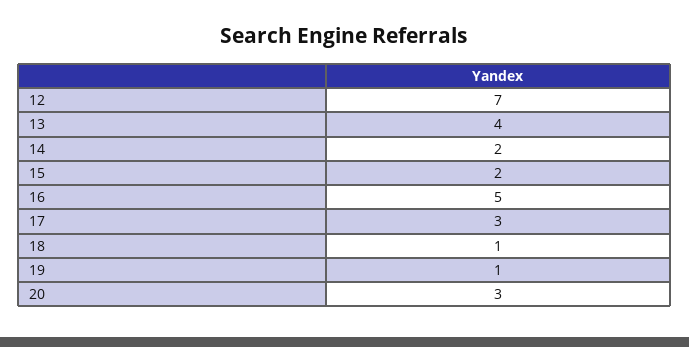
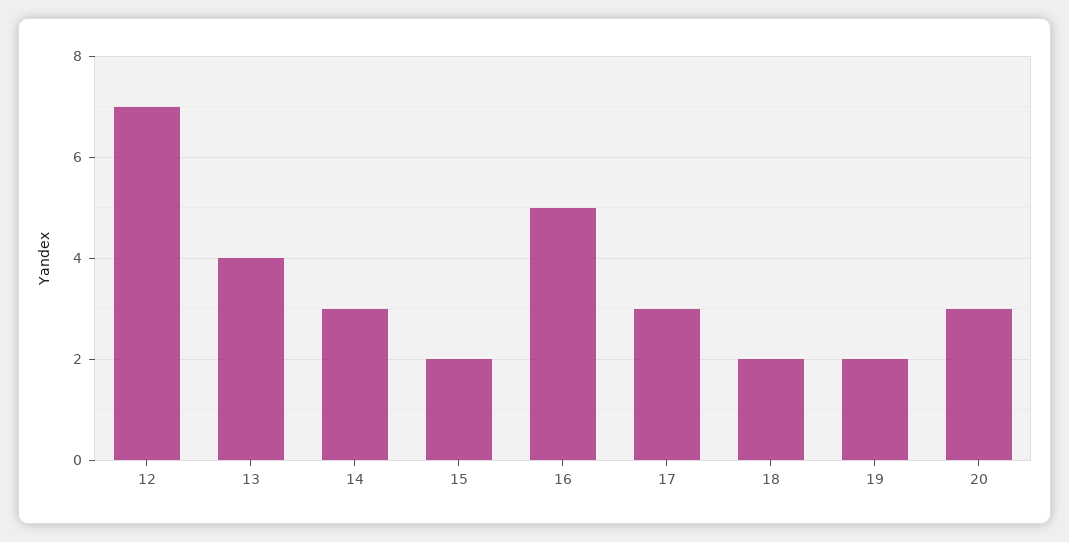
  {
    "12": 7,
    "13": 4,
-   "14": 2,
+   "14": 3,
    "15": 2,
    "16": 5,
    "17": 3,
-   "18": 1,
+   "18": 2,
-   "19": 1,
+   "19": 2,
    "20": 3
  }

